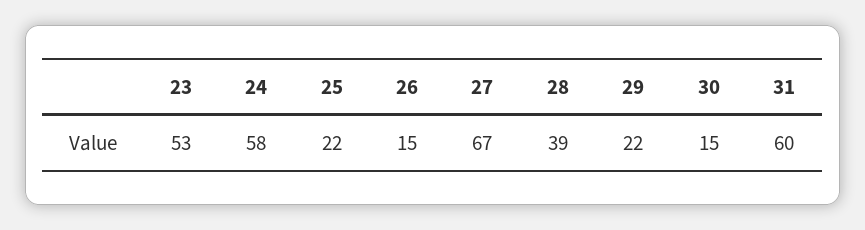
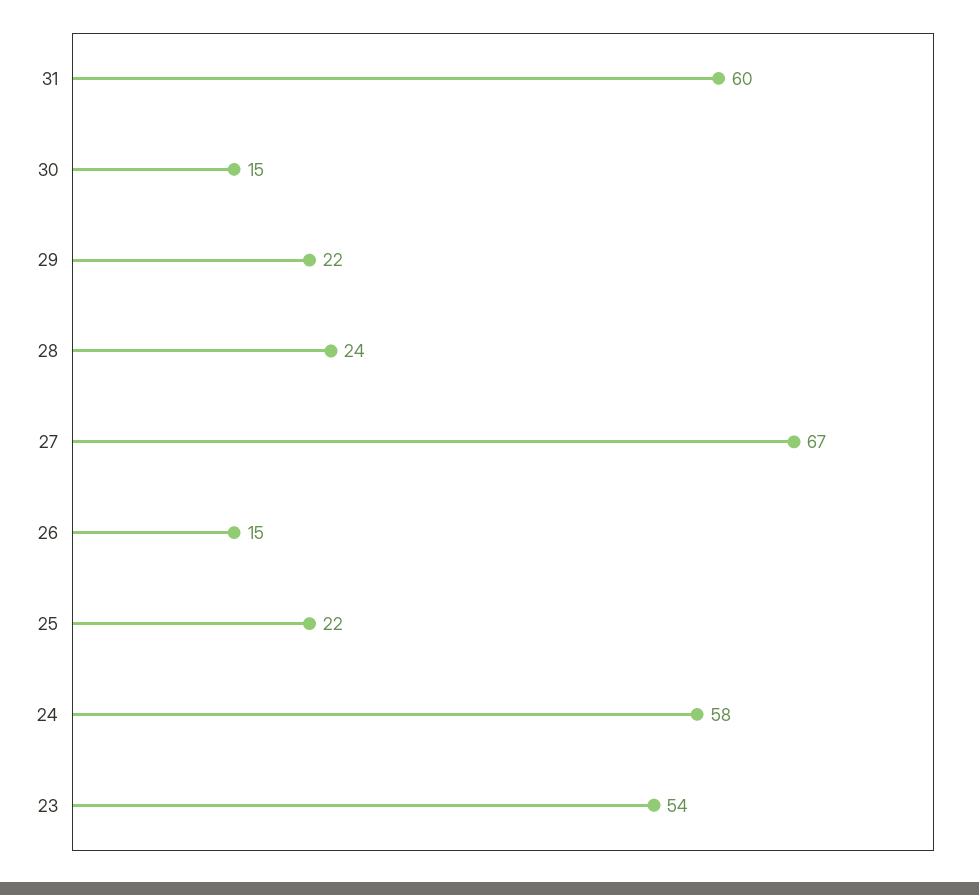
  {
-   "23": 53,
+   "23": 54,
    "24": 58,
    "25": 22,
    "26": 15,
    "27": 67,
-   "28": 39,
+   "28": 24,
    "29": 22,
    "30": 15,
    "31": 60
  }

